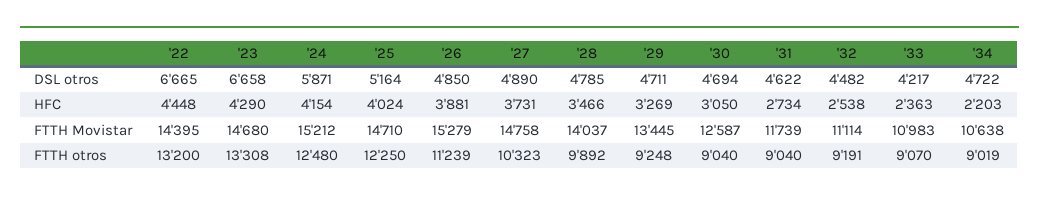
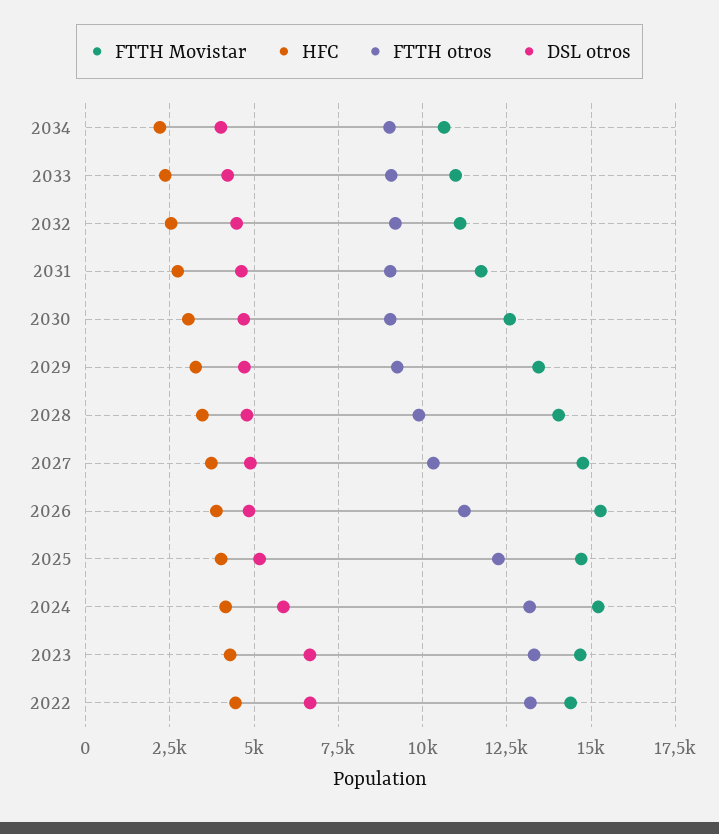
  {
    "DSL otros": {
      "'22": 6665,
      "'23": 6658,
      "'24": 5871,
      "'25": 5164,
      "'26": 4850,
      "'27": 4890,
      "'28": 4785,
      "'29": 4711,
      "'30": 4694,
      "'31": 4622,
      "'32": 4482,
      "'33": 4217,
-     "'34": 4722
+     "'34": 4000
    },
    "HFC": {
      "'22": 4448,
      "'23": 4290,
      "'24": 4154,
      "'25": 4024,
      "'26": 3881,
      "'27": 3731,
      "'28": 3466,
      "'29": 3269,
      "'30": 3050,
      "'31": 2734,
      "'32": 2538,
      "'33": 2363,
      "'34": 2203
    },
    "FTTH Movistar": {
      "'22": 14395,
      "'23": 14680,
      "'24": 15212,
      "'25": 14710,
      "'26": 15279,
      "'27": 14758,
      "'28": 14037,
      "'29": 13445,
      "'30": 12587,
      "'31": 11739,
      "'32": 11114,
      "'33": 10983,
      "'34": 10638
    },
    "FTTH otros": {
      "'22": 13200,
      "'23": 13308,
-     "'24": 12480,
+     "'24": 13250,
      "'25": 12250,
      "'26": 11239,
      "'27": 10323,
      "'28": 9892,
      "'29": 9248,
      "'30": 9040,
      "'31": 9040,
      "'32": 9191,
      "'33": 9070,
      "'34": 9019
    }
  }

